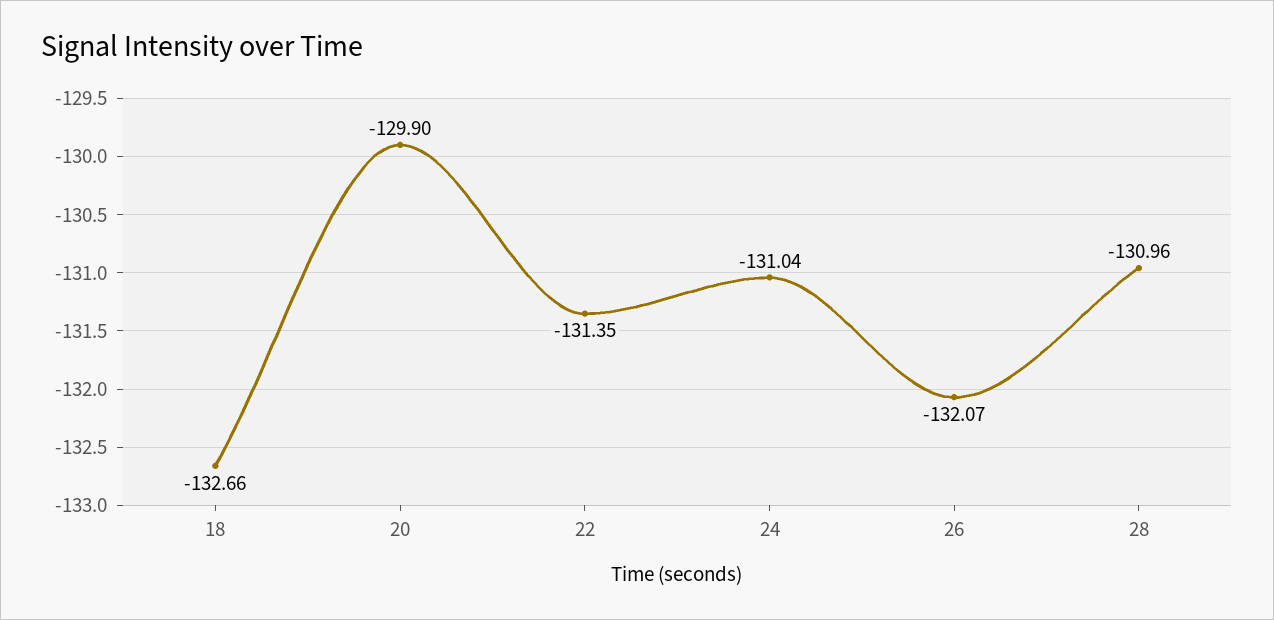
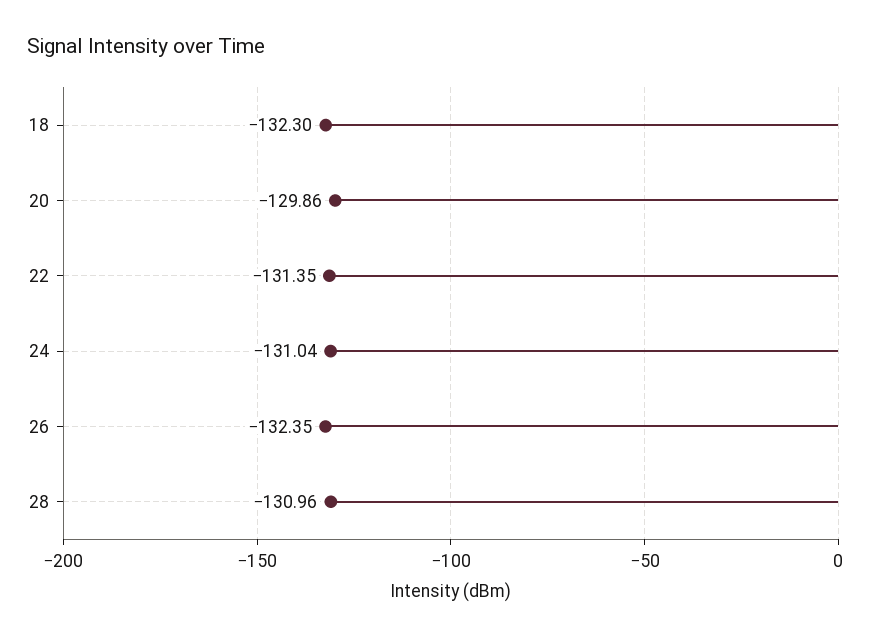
  {
-   "18": -132.66,
+   "18": -132.3,
-   "20": -129.9,
+   "20": -129.86,
    "22": -131.35,
    "24": -131.04,
-   "26": -132.07,
+   "26": -132.35,
    "28": -130.96
  }

